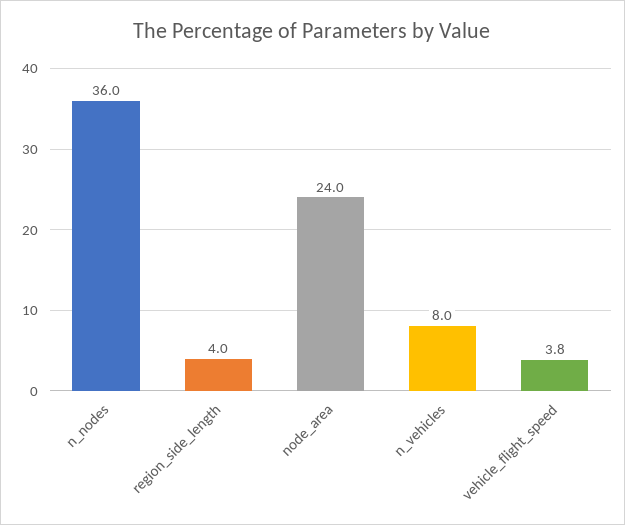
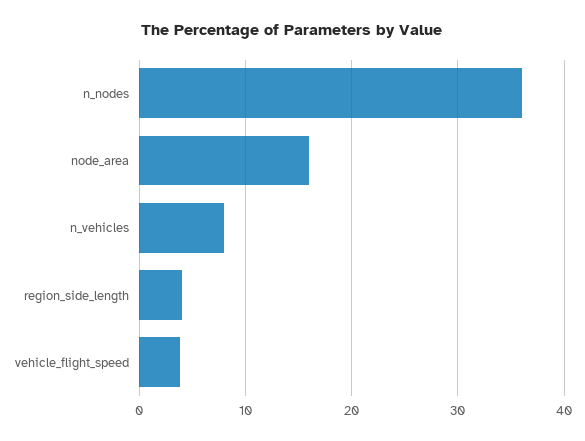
  {
    "n_nodes": 36,
    "region_side_length": 4,
-   "node_area": 24,
+   "node_area": 16,
    "n_vehicles": 8,
    "vehicle_flight_speed": 3.8
  }

